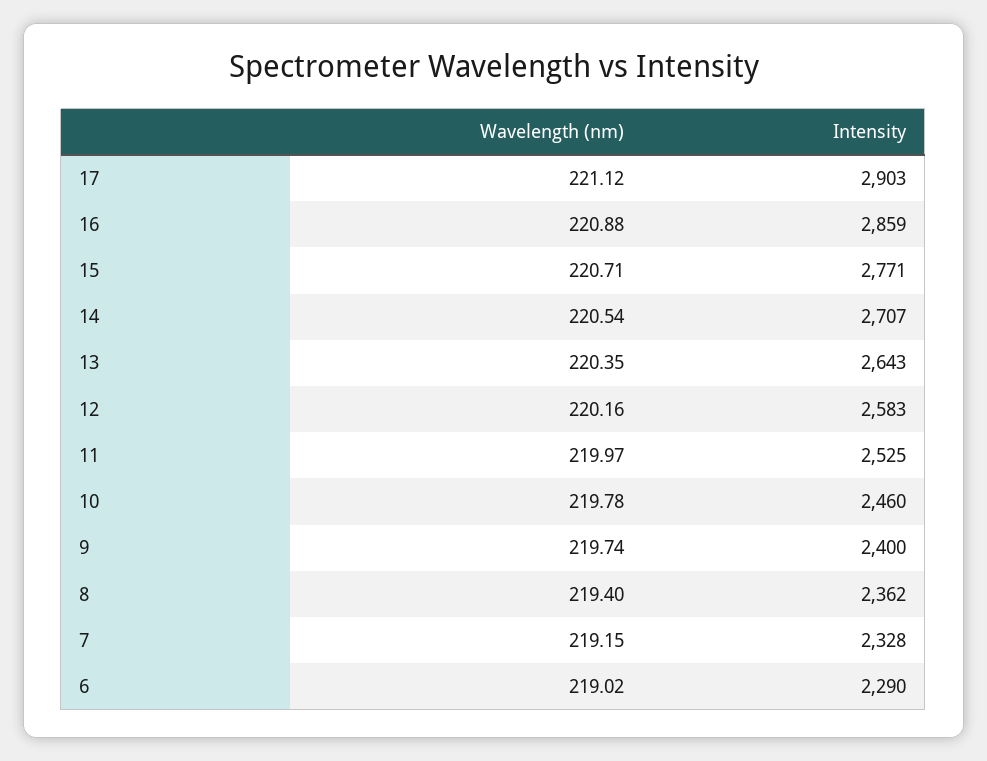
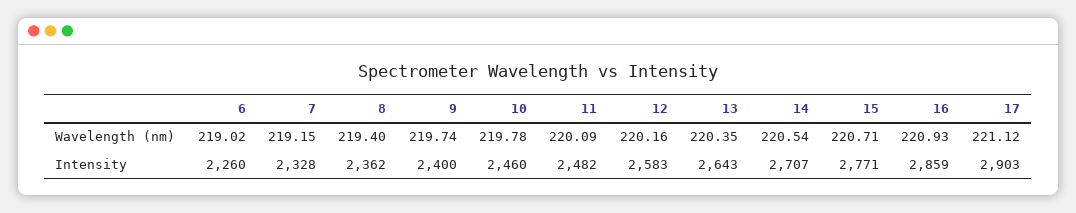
  {
    "Wavelength (nm)": {
      "17": 221.12,
-     "16": 220.88,
+     "16": 220.93,
      "15": 220.71,
      "14": 220.54,
      "13": 220.35,
      "12": 220.16,
-     "11": 219.97,
+     "11": 220.09,
      "10": 219.78,
      "9": 219.74,
      "8": 219.4,
      "7": 219.15,
      "6": 219.02
    },
    "Intensity": {
      "17": 2903,
      "16": 2859,
      "15": 2771,
      "14": 2707,
      "13": 2643,
      "12": 2583,
-     "11": 2525,
+     "11": 2482,
      "10": 2460,
      "9": 2400,
      "8": 2362,
      "7": 2328,
-     "6": 2290
+     "6": 2260
    }
  }

